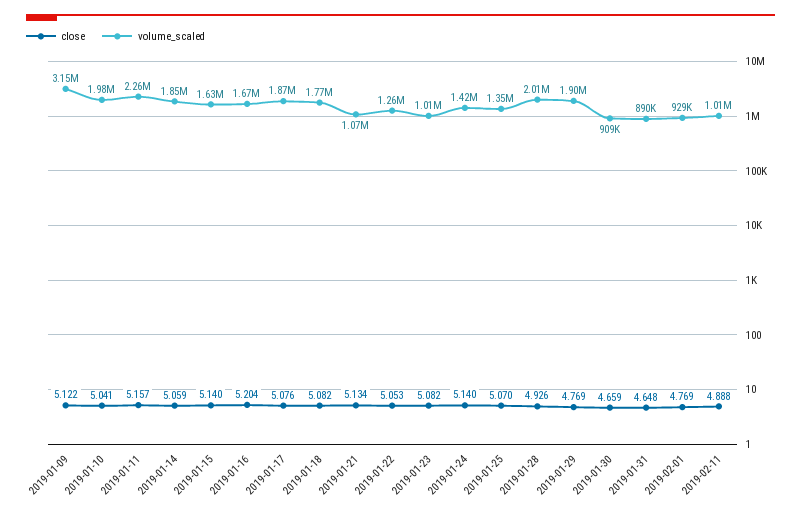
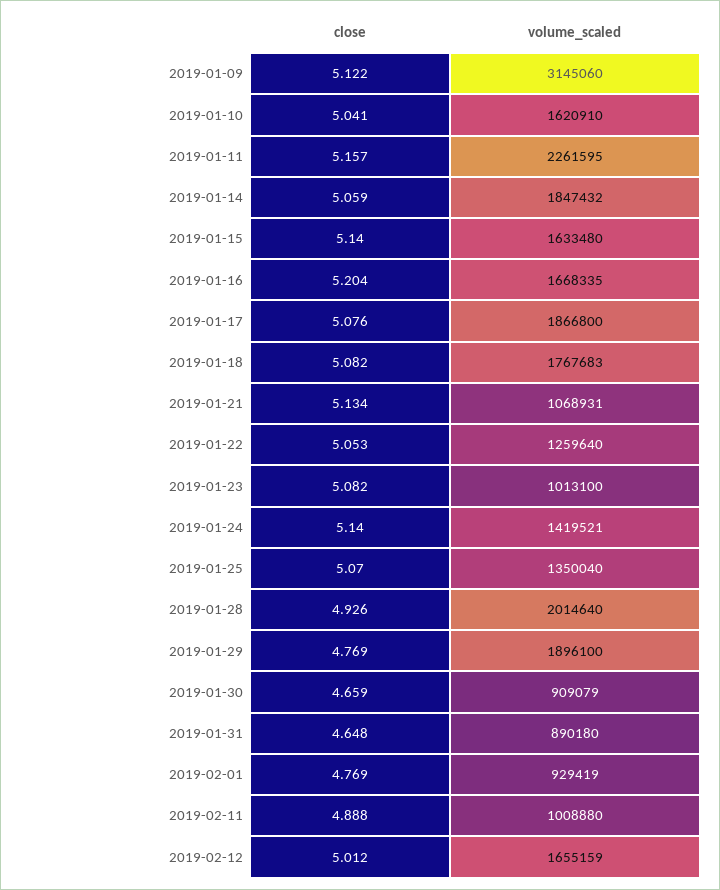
  {
    "close": {
      "2019-01-09": 5.122,
      "2019-01-10": 5.041,
      "2019-01-11": 5.157,
      "2019-01-14": 5.059,
      "2019-01-15": 5.14,
      "2019-01-16": 5.204,
      "2019-01-17": 5.076,
      "2019-01-18": 5.082,
      "2019-01-21": 5.134,
      "2019-01-22": 5.053,
      "2019-01-23": 5.082,
      "2019-01-24": 5.14,
      "2019-01-25": 5.07,
      "2019-01-28": 4.926,
      "2019-01-29": 4.769,
      "2019-01-30": 4.659,
      "2019-01-31": 4.648,
      "2019-02-01": 4.769,
-     "2019-02-11": 4.888
+     "2019-02-11": 4.888,
+     "2019-02-12": 5.012
    },
    "volume_scaled": {
      "2019-01-09": 3145060,
-     "2019-01-10": 1980000,
+     "2019-01-10": 1620910,
      "2019-01-11": 2261595,
      "2019-01-14": 1847432,
      "2019-01-15": 1633480,
      "2019-01-16": 1668335,
      "2019-01-17": 1866800,
      "2019-01-18": 1767683,
      "2019-01-21": 1068931,
      "2019-01-22": 1259640,
      "2019-01-23": 1013100,
      "2019-01-24": 1419521,
      "2019-01-25": 1350040,
      "2019-01-28": 2014640,
      "2019-01-29": 1896100,
      "2019-01-30": 909079,
      "2019-01-31": 890180,
      "2019-02-01": 929419,
-     "2019-02-11": 1008880
+     "2019-02-11": 1008880,
+     "2019-02-12": 1655159
    }
  }

